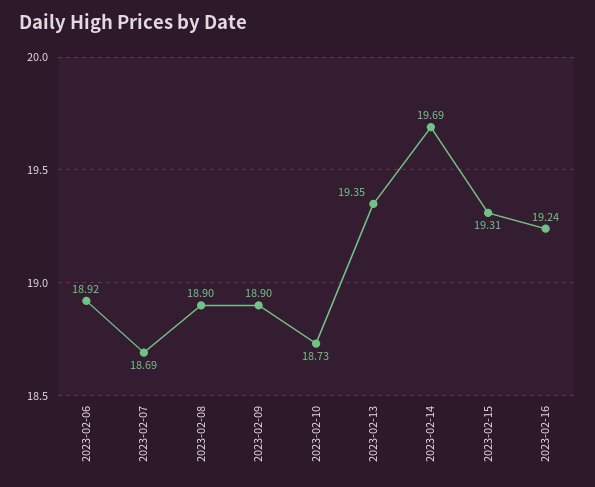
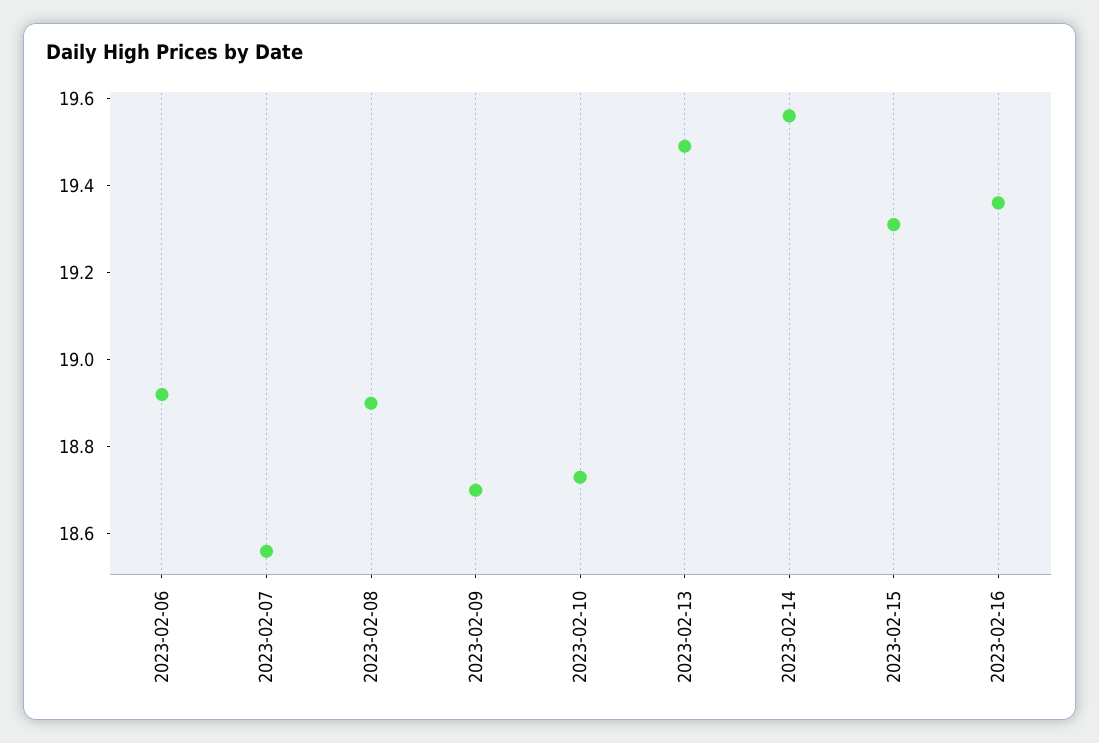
  {
    "2023-02-06": 18.92,
-   "2023-02-07": 18.69,
+   "2023-02-07": 18.55,
    "2023-02-08": 18.9,
-   "2023-02-09": 18.9,
+   "2023-02-09": 18.7,
    "2023-02-10": 18.73,
-   "2023-02-13": 19.35,
+   "2023-02-13": 19.5,
-   "2023-02-14": 19.69,
+   "2023-02-14": 19.55,
    "2023-02-15": 19.31,
-   "2023-02-16": 19.24
+   "2023-02-16": 19.35
  }

